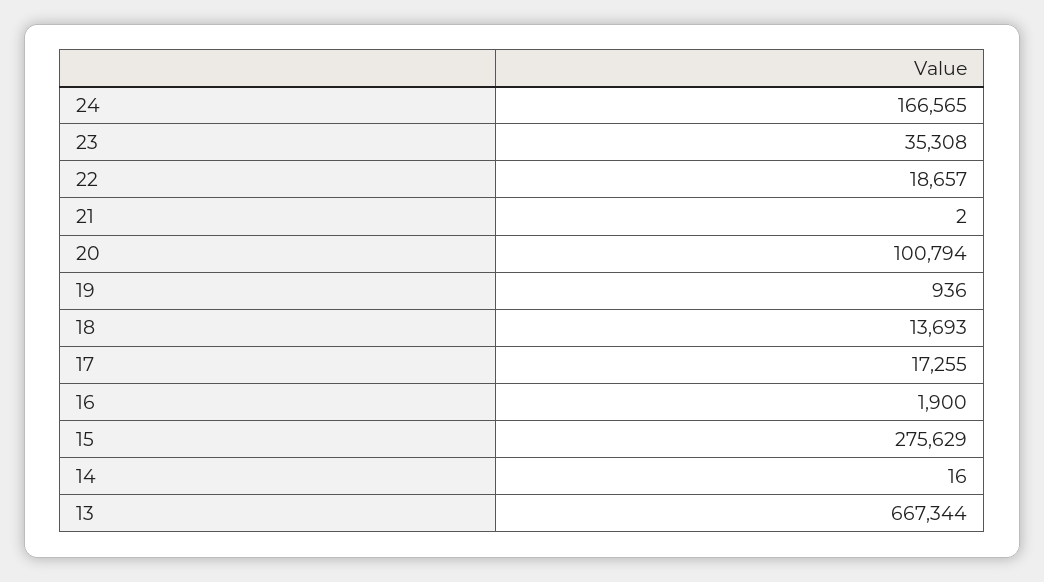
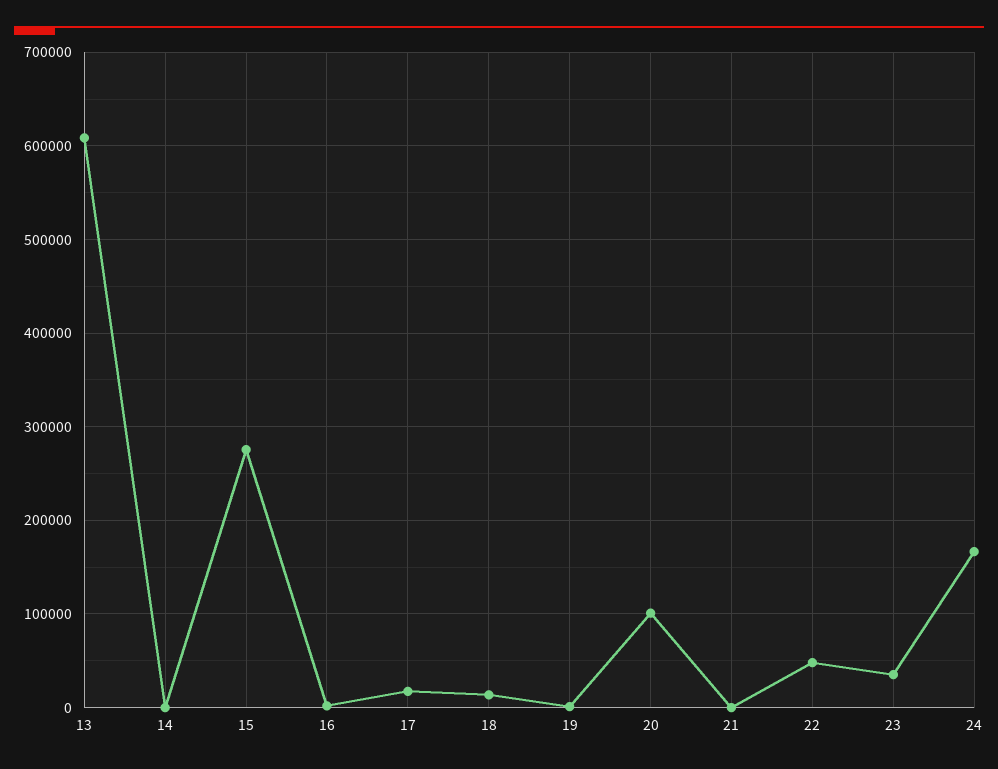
  {
    "24": 166565,
    "23": 35308,
-   "22": 18657,
+   "22": 50000,
    "21": 2,
    "20": 100794,
    "19": 936,
    "18": 13693,
    "17": 17255,
    "16": 1900,
    "15": 275629,
    "14": 16,
-   "13": 667344
+   "13": 610000
  }

